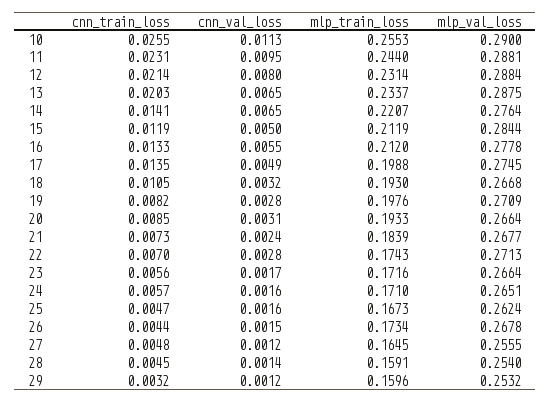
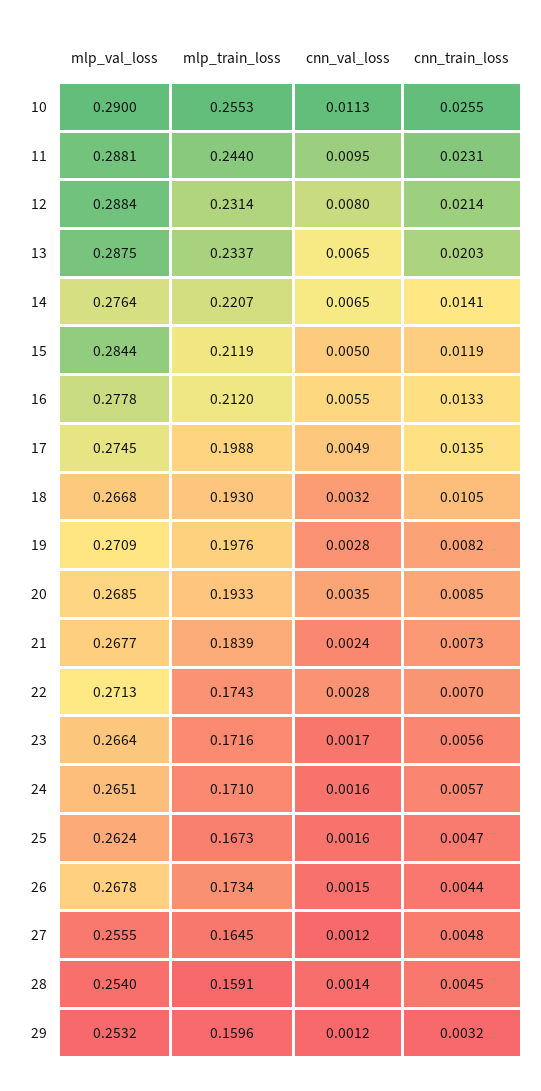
  {
    "cnn_train_loss": {
      "10": 0.0255,
      "11": 0.0231,
      "12": 0.0214,
      "13": 0.0203,
      "14": 0.0141,
      "15": 0.0119,
      "16": 0.0133,
      "17": 0.0135,
      "18": 0.0105,
      "19": 0.0082,
      "20": 0.0085,
      "21": 0.0073,
      "22": 0.007,
      "23": 0.0056,
      "24": 0.0057,
      "25": 0.0047,
      "26": 0.0044,
      "27": 0.0048,
      "28": 0.0045,
      "29": 0.0032
    },
    "cnn_val_loss": {
      "10": 0.0113,
      "11": 0.0095,
      "12": 0.008,
      "13": 0.0065,
      "14": 0.0065,
      "15": 0.005,
      "16": 0.0055,
      "17": 0.0049,
      "18": 0.0032,
      "19": 0.0028,
-     "20": 0.0031,
+     "20": 0.0035,
      "21": 0.0024,
      "22": 0.0028,
      "23": 0.0017,
      "24": 0.0016,
      "25": 0.0016,
      "26": 0.0015,
      "27": 0.0012,
      "28": 0.0014,
      "29": 0.0012
    },
    "mlp_train_loss": {
      "10": 0.2553,
      "11": 0.244,
      "12": 0.2314,
      "13": 0.2337,
      "14": 0.2207,
      "15": 0.2119,
      "16": 0.212,
      "17": 0.1988,
      "18": 0.193,
      "19": 0.1976,
      "20": 0.1933,
      "21": 0.1839,
      "22": 0.1743,
      "23": 0.1716,
      "24": 0.171,
      "25": 0.1673,
      "26": 0.1734,
      "27": 0.1645,
      "28": 0.1591,
      "29": 0.1596
    },
    "mlp_val_loss": {
      "10": 0.29,
      "11": 0.2881,
      "12": 0.2884,
      "13": 0.2875,
      "14": 0.2764,
      "15": 0.2844,
      "16": 0.2778,
      "17": 0.2745,
      "18": 0.2668,
      "19": 0.2709,
-     "20": 0.2664,
+     "20": 0.2685,
      "21": 0.2677,
      "22": 0.2713,
      "23": 0.2664,
      "24": 0.2651,
      "25": 0.2624,
      "26": 0.2678,
      "27": 0.2555,
      "28": 0.254,
      "29": 0.2532
    }
  }

